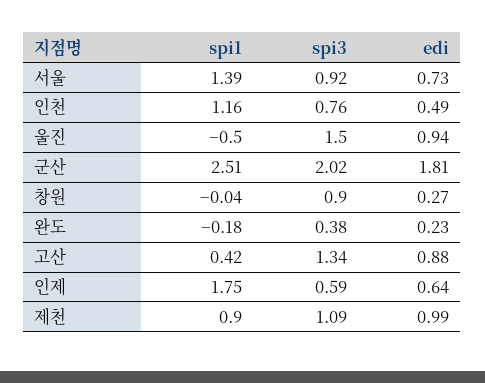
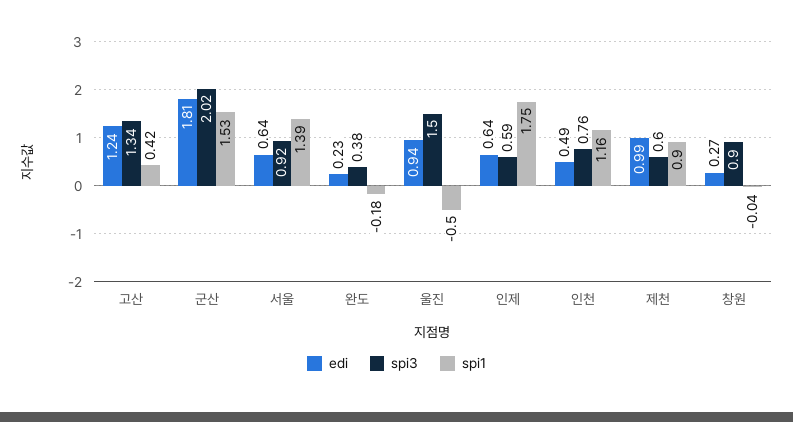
  {
    "spi1": {
      "서울": 1.39,
      "인천": 1.16,
      "울진": -0.5,
-     "군산": 2.51,
+     "군산": 1.53,
      "창원": -0.04,
      "완도": -0.18,
      "고산": 0.42,
      "인제": 1.75,
      "제천": 0.9
    },
    "spi3": {
      "서울": 0.92,
      "인천": 0.76,
      "울진": 1.5,
      "군산": 2.02,
      "창원": 0.9,
      "완도": 0.38,
      "고산": 1.34,
      "인제": 0.59,
-     "제천": 1.09
+     "제천": 0.6
    },
    "edi": {
-     "서울": 0.73,
+     "서울": 0.64,
      "인천": 0.49,
      "울진": 0.94,
      "군산": 1.81,
      "창원": 0.27,
      "완도": 0.23,
-     "고산": 0.88,
+     "고산": 1.24,
      "인제": 0.64,
      "제천": 0.99
    }
  }

